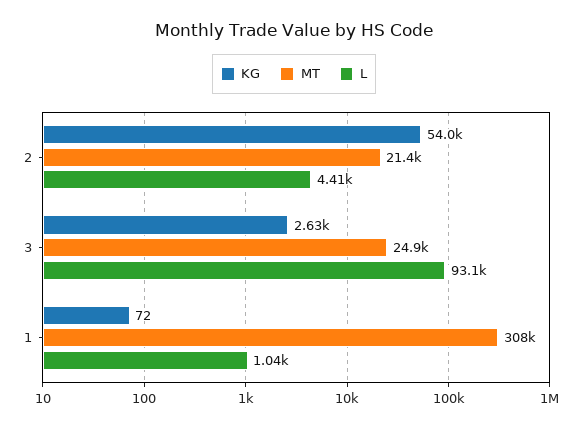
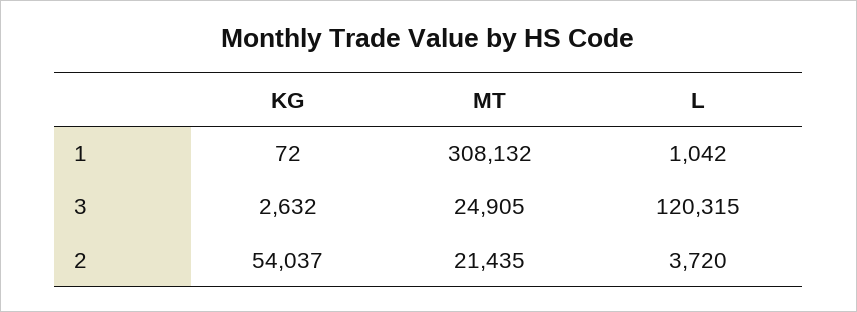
  {
    "KG": {
      "2": 54037,
      "3": 2632,
      "1": 72
    },
    "MT": {
      "2": 21435,
      "3": 24905,
      "1": 308132
    },
    "L": {
-     "2": 4410,
+     "2": 3720,
-     "3": 93100,
+     "3": 120315,
      "1": 1042
    }
  }

